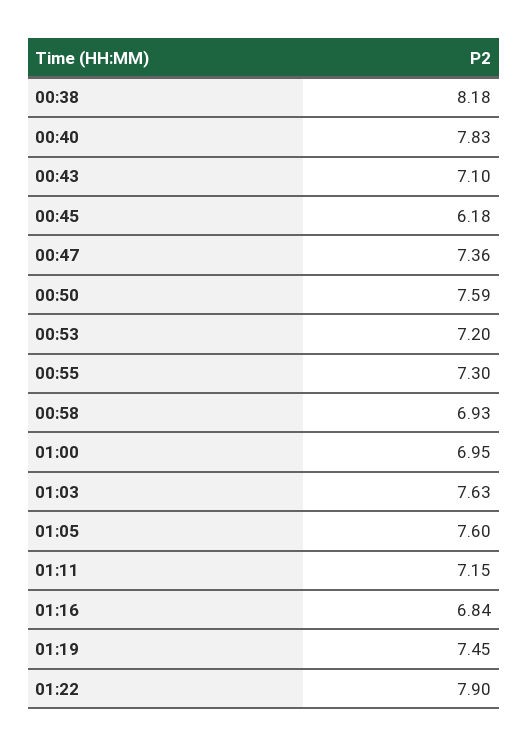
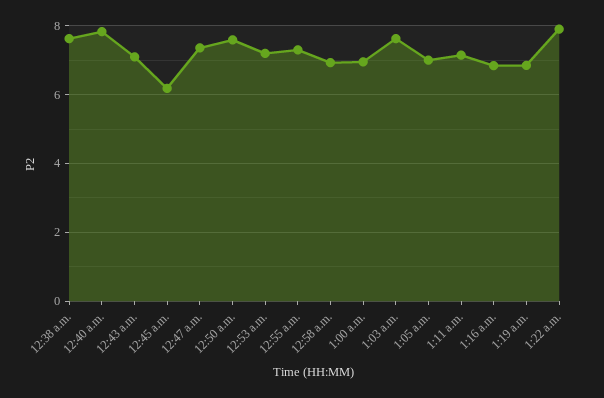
  {
-   "00:38": 8.18,
+   "00:38": 7.6,
    "00:40": 7.83,
    "00:43": 7.1,
    "00:45": 6.18,
    "00:47": 7.36,
    "00:50": 7.59,
    "00:53": 7.2,
    "00:55": 7.3,
    "00:58": 6.93,
    "01:00": 6.95,
    "01:03": 7.63,
-   "01:05": 7.6,
+   "01:05": 7,
    "01:11": 7.15,
    "01:16": 6.84,
-   "01:19": 7.45,
+   "01:19": 6.8,
    "01:22": 7.9
  }

